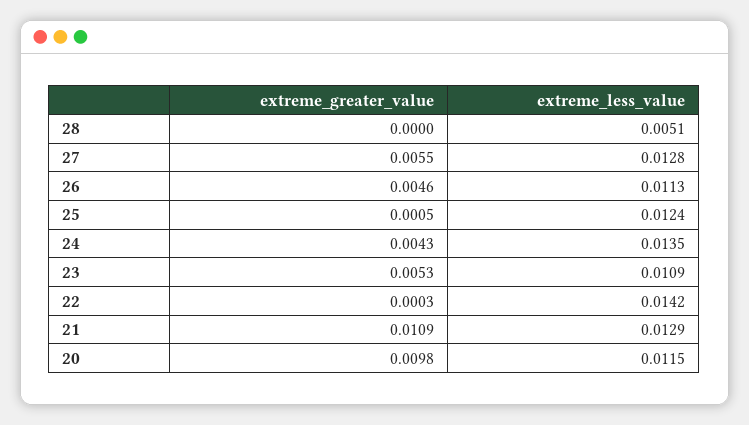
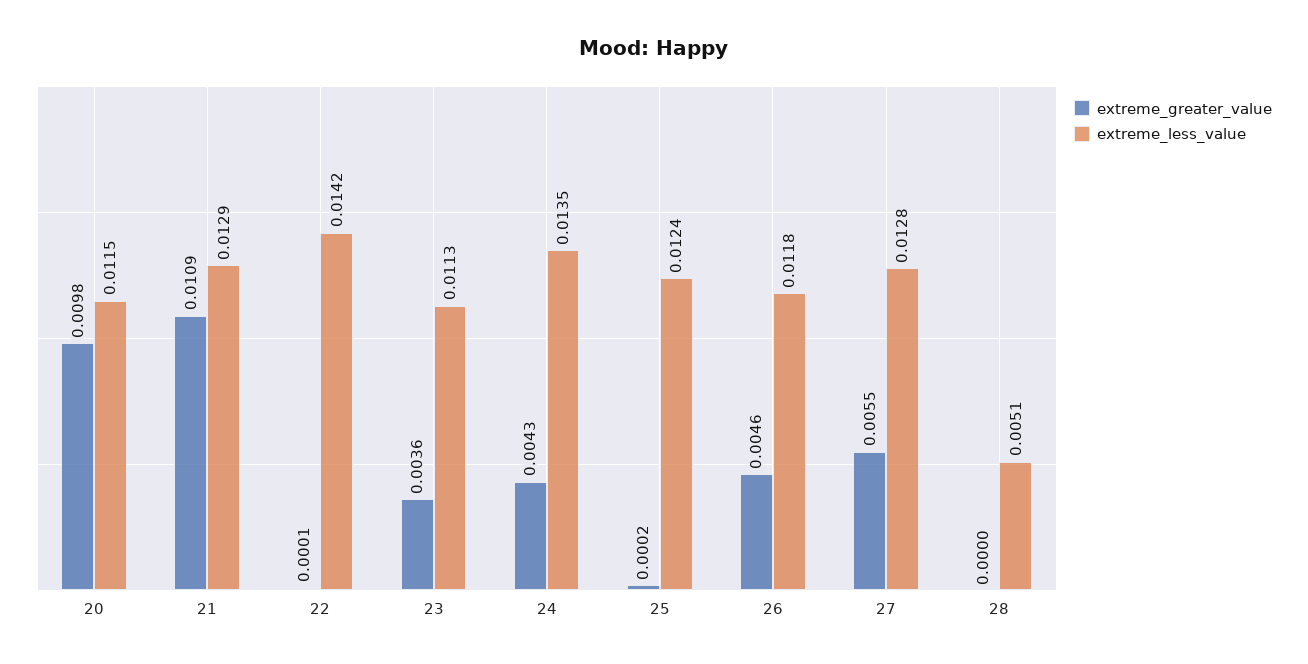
  {
    "extreme_greater_value": {
      "28": 0,
      "27": 0.0055,
      "26": 0.0046,
-     "25": 0.0005,
+     "25": 0.0002,
      "24": 0.0043,
-     "23": 0.0053,
+     "23": 0.0036,
-     "22": 0.0003,
+     "22": 0.0001,
      "21": 0.0109,
      "20": 0.0098
    },
    "extreme_less_value": {
      "28": 0.0051,
      "27": 0.0128,
-     "26": 0.0113,
+     "26": 0.0118,
      "25": 0.0124,
      "24": 0.0135,
-     "23": 0.0109,
+     "23": 0.0113,
      "22": 0.0142,
      "21": 0.0129,
      "20": 0.0115
    }
  }

